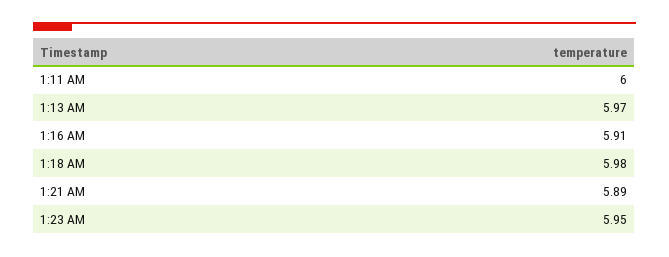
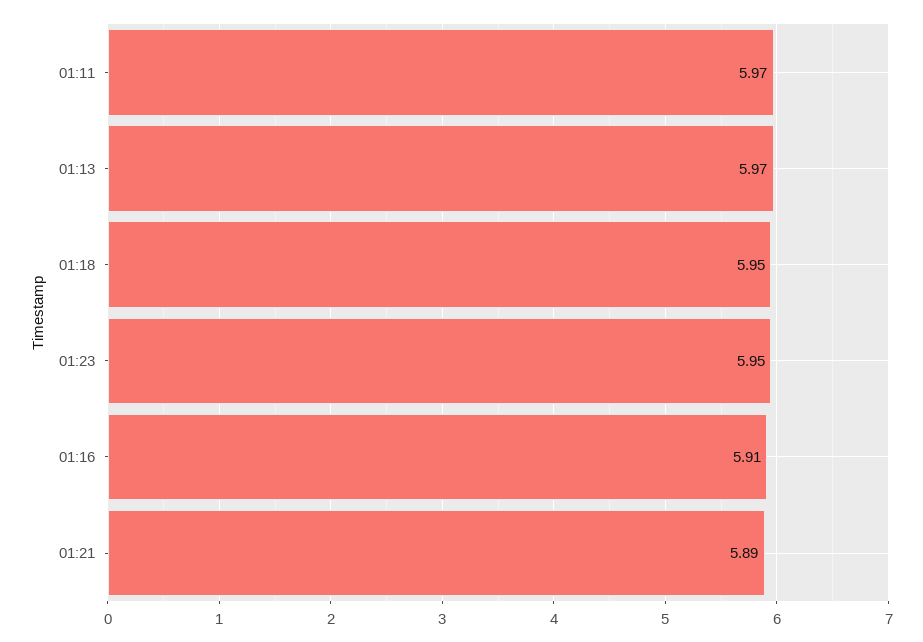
  {
-   "1:11 AM": 6,
+   "1:11 AM": 5.97,
    "1:13 AM": 5.97,
    "1:16 AM": 5.91,
-   "1:18 AM": 5.98,
+   "1:18 AM": 5.95,
    "1:21 AM": 5.89,
    "1:23 AM": 5.95
  }

